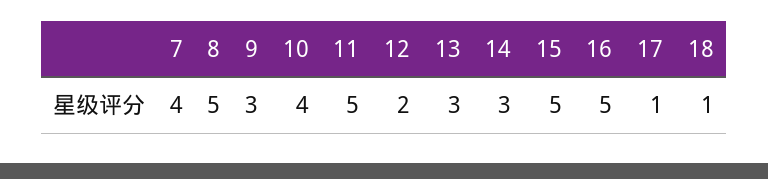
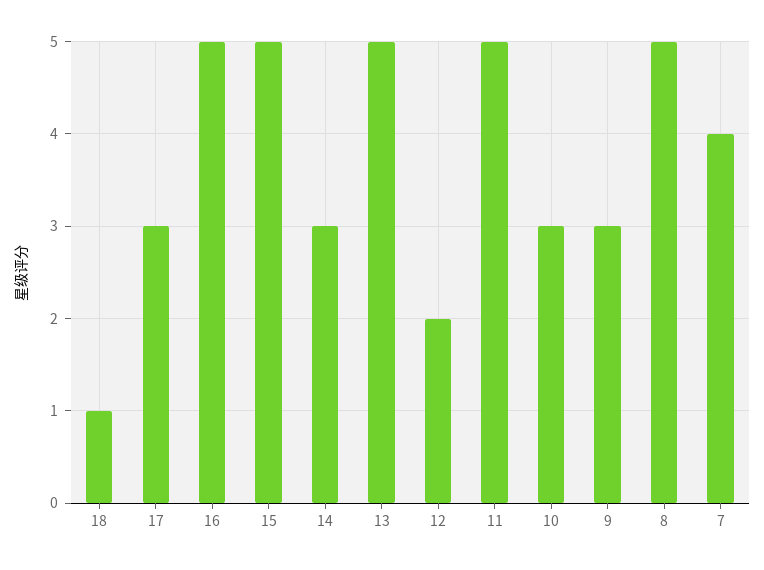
  {
    "7": 4,
    "8": 5,
    "9": 3,
-   "10": 4,
+   "10": 3,
    "11": 5,
    "12": 2,
-   "13": 3,
+   "13": 5,
    "14": 3,
    "15": 5,
    "16": 5,
-   "17": 1,
+   "17": 3,
    "18": 1
  }

